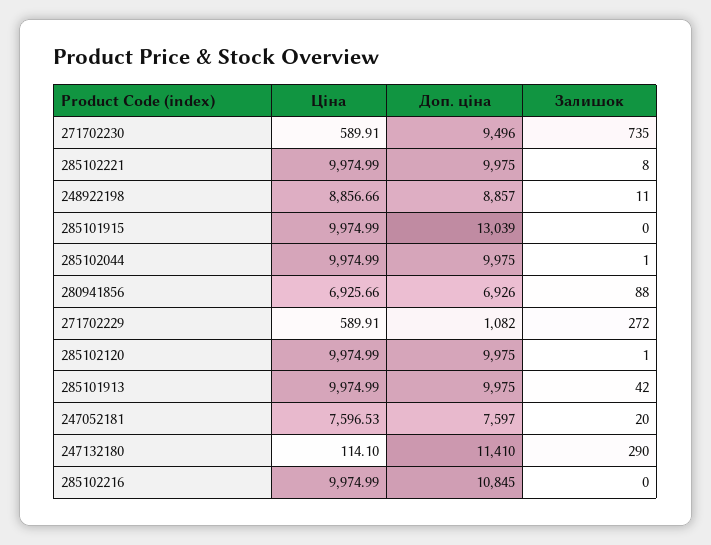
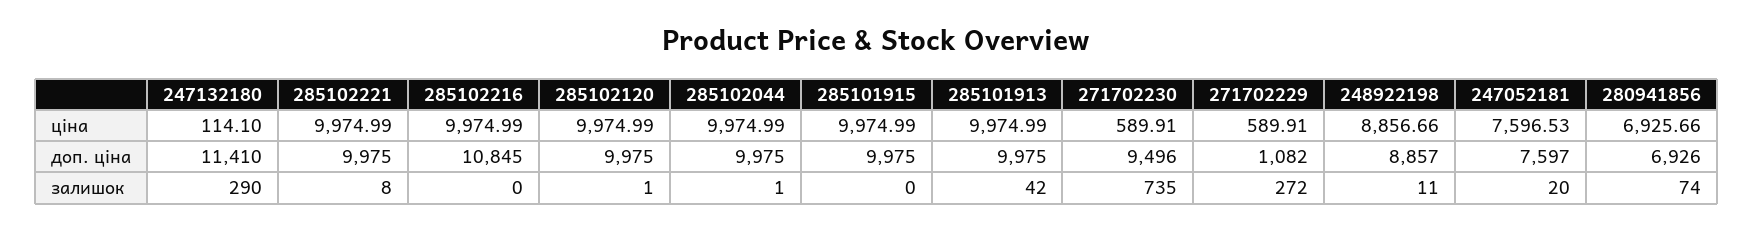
  {
    "Ціна": {
      "271702230": 589.91,
      "285102221": 9974.99,
      "248922198": 8856.66,
      "285101915": 9974.99,
      "285102044": 9974.99,
      "280941856": 6925.66,
      "271702229": 589.91,
      "285102120": 9974.99,
      "285101913": 9974.99,
      "247052181": 7596.53,
      "247132180": 114.1,
      "285102216": 9974.99
    },
    "Доп. ціна": {
      "271702230": 9496,
      "285102221": 9975,
      "248922198": 8857,
-     "285101915": 13039,
+     "285101915": 9975,
      "285102044": 9975,
      "280941856": 6926,
      "271702229": 1082,
      "285102120": 9975,
      "285101913": 9975,
      "247052181": 7597,
      "247132180": 11410,
      "285102216": 10845
    },
    "Залишок": {
      "271702230": 735,
      "285102221": 8,
      "248922198": 11,
      "285101915": 0,
      "285102044": 1,
-     "280941856": 88,
+     "280941856": 74,
      "271702229": 272,
      "285102120": 1,
      "285101913": 42,
      "247052181": 20,
      "247132180": 290,
      "285102216": 0
    }
  }

